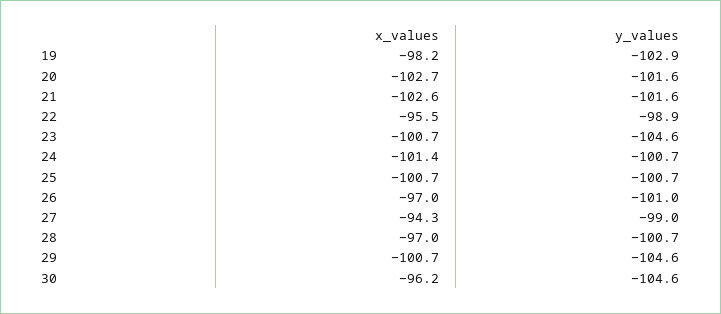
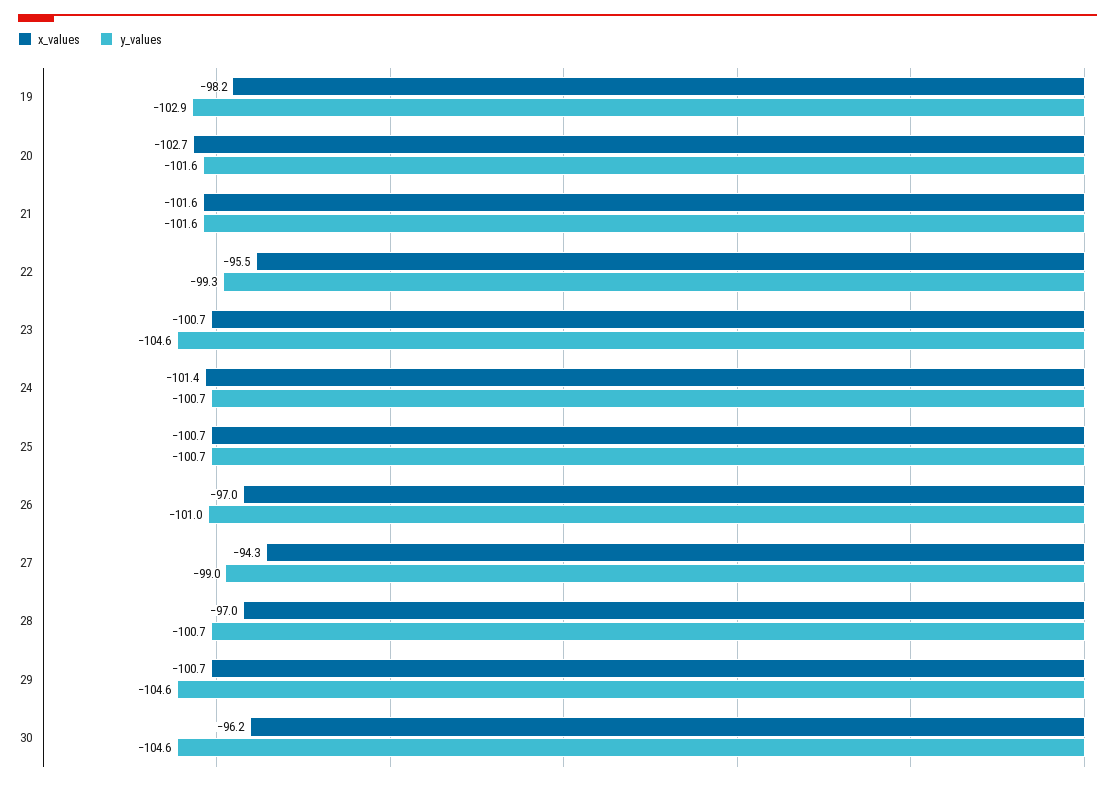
  {
    "x_values": {
      "19": -98.2,
      "20": -102.7,
-     "21": -102.6,
+     "21": -101.6,
      "22": -95.5,
      "23": -100.7,
      "24": -101.4,
      "25": -100.7,
      "26": -97,
      "27": -94.3,
      "28": -97,
      "29": -100.7,
      "30": -96.2
    },
    "y_values": {
      "19": -102.9,
      "20": -101.6,
      "21": -101.6,
-     "22": -98.9,
+     "22": -99.3,
      "23": -104.6,
      "24": -100.7,
      "25": -100.7,
      "26": -101,
      "27": -99,
      "28": -100.7,
      "29": -104.6,
      "30": -104.6
    }
  }

